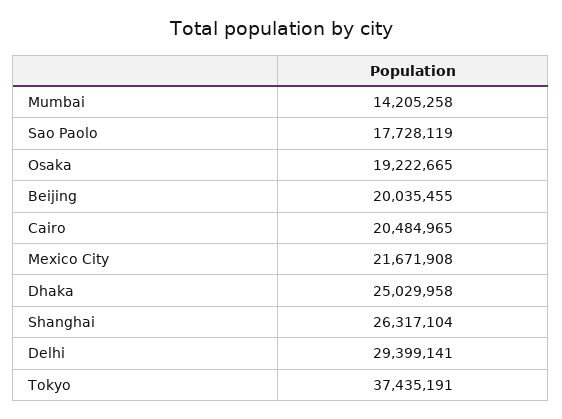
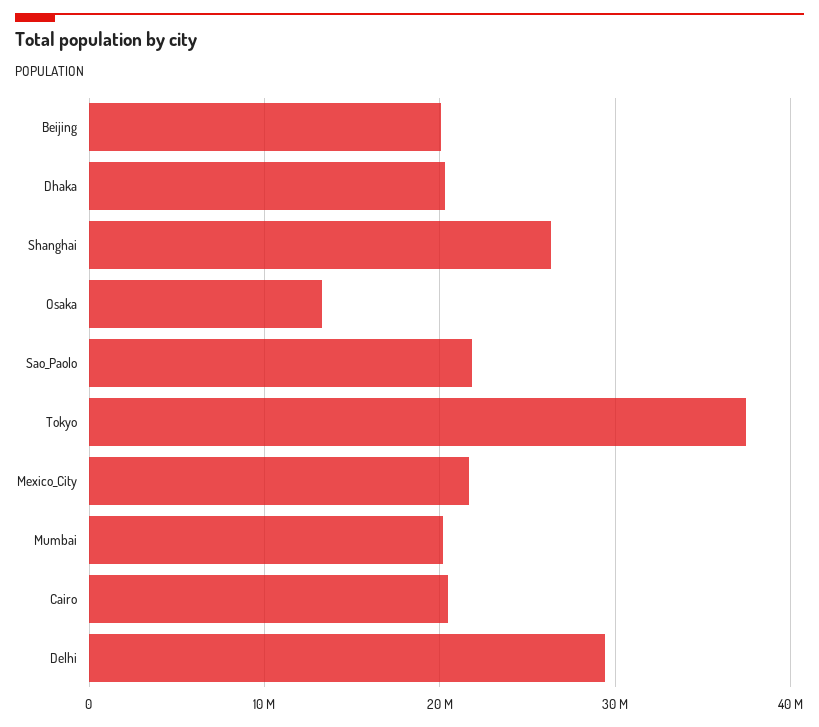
  {
-   "Mumbai": 14205258,
+   "Mumbai": 20000000,
-   "Sao Paolo": 17728119,
+   "Sao Paolo": 22000000,
-   "Osaka": 19222665,
+   "Osaka": 13000000,
    "Beijing": 20035455,
    "Cairo": 20484965,
    "Mexico City": 21671908,
-   "Dhaka": 25029958,
+   "Dhaka": 20000000,
    "Shanghai": 26317104,
    "Delhi": 29399141,
    "Tokyo": 37435191
  }

